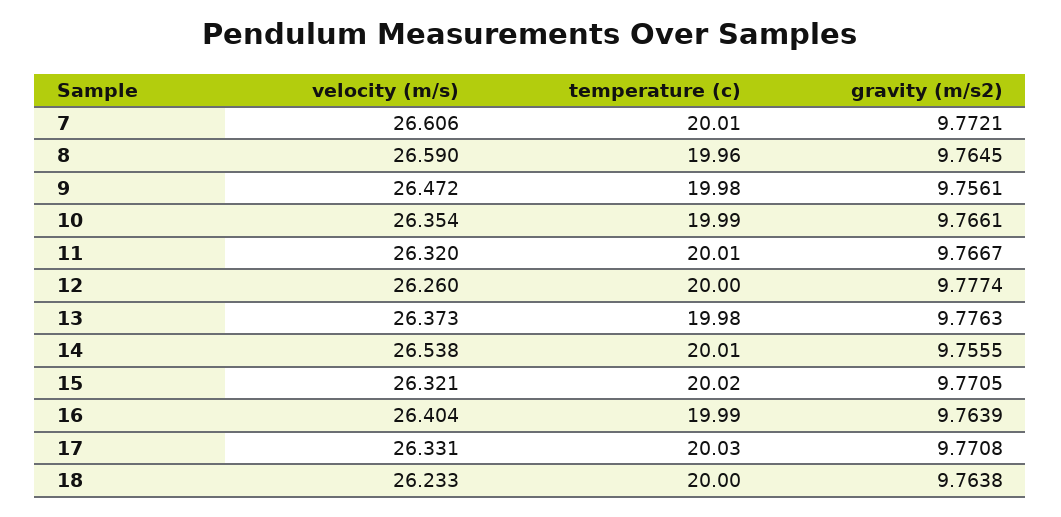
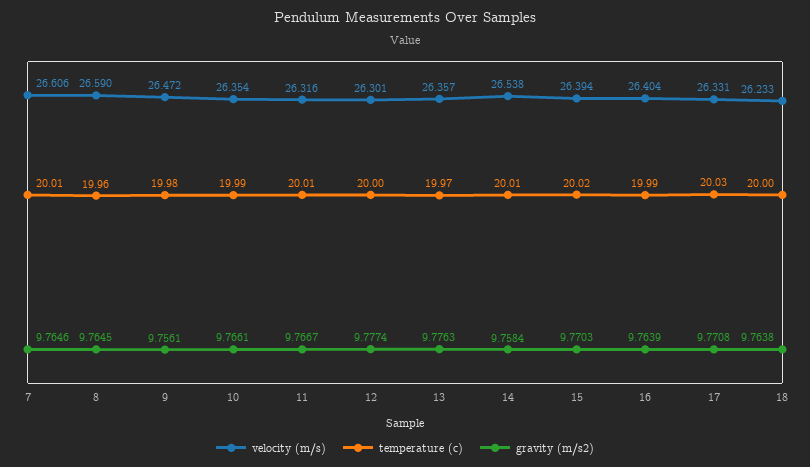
  {
    "velocity (m/s)": {
      "7": 26.606,
      "8": 26.59,
      "9": 26.472,
      "10": 26.354,
-     "11": 26.32,
+     "11": 26.316,
-     "12": 26.26,
+     "12": 26.301,
-     "13": 26.373,
+     "13": 26.357,
      "14": 26.538,
-     "15": 26.321,
+     "15": 26.394,
      "16": 26.404,
      "17": 26.331,
      "18": 26.233
    },
    "temperature (c)": {
      "7": 20.01,
      "8": 19.96,
      "9": 19.98,
      "10": 19.99,
      "11": 20.01,
      "12": 20,
-     "13": 19.98,
+     "13": 19.97,
      "14": 20.01,
      "15": 20.02,
      "16": 19.99,
      "17": 20.03,
      "18": 20
    },
    "gravity (m/s2)": {
-     "7": 9.7721,
+     "7": 9.7646,
      "8": 9.7645,
      "9": 9.7561,
      "10": 9.7661,
      "11": 9.7667,
      "12": 9.7774,
      "13": 9.7763,
-     "14": 9.7555,
+     "14": 9.7584,
-     "15": 9.7705,
+     "15": 9.7703,
      "16": 9.7639,
      "17": 9.7708,
      "18": 9.7638
    }
  }

